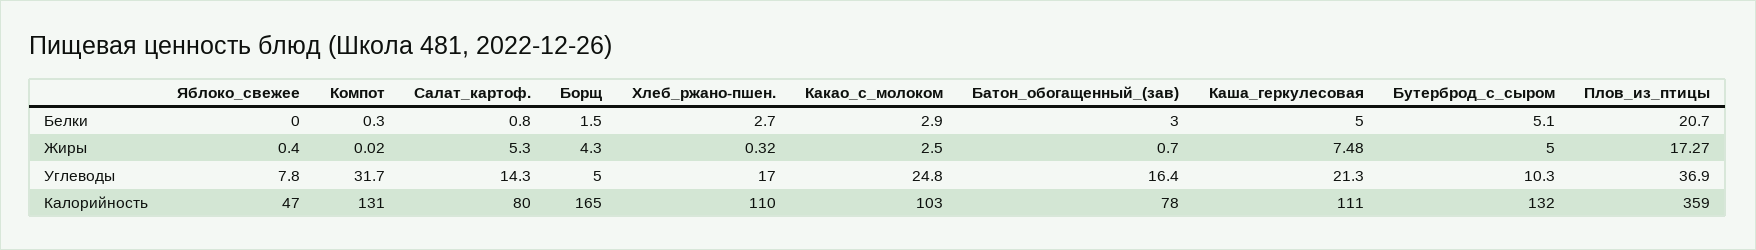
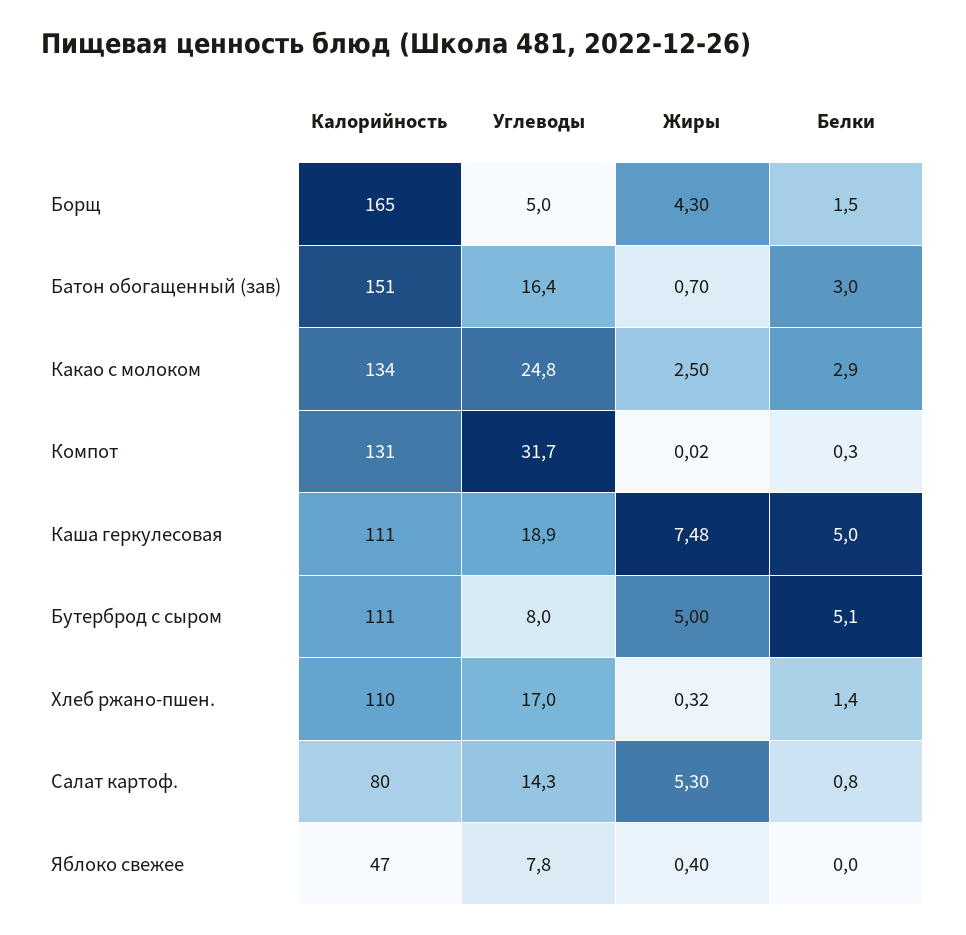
  {
    "Яблоко_свежее": {
      "Белки": 0,
      "Жиры": 0.4,
      "Углеводы": 7.8,
      "Калорийность": 47
    },
    "Компот": {
      "Белки": 0.3,
      "Жиры": 0.02,
      "Углеводы": 31.7,
      "Калорийность": 131
    },
    "Салат_картоф.": {
      "Белки": 0.8,
      "Жиры": 5.3,
      "Углеводы": 14.3,
      "Калорийность": 80
    },
    "Борщ": {
      "Белки": 1.5,
      "Жиры": 4.3,
      "Углеводы": 5,
      "Калорийность": 165
    },
    "Хлеб_ржано-пшен.": {
-     "Белки": 2.7,
+     "Белки": 1.4,
      "Жиры": 0.32,
      "Углеводы": 17,
      "Калорийность": 110
    },
    "Какао_с_молоком": {
      "Белки": 2.9,
      "Жиры": 2.5,
      "Углеводы": 24.8,
-     "Калорийность": 103
+     "Калорийность": 134
    },
    "Батон_обогащенный_(зав)": {
      "Белки": 3,
      "Жиры": 0.7,
      "Углеводы": 16.4,
-     "Калорийность": 78
+     "Калорийность": 151
    },
    "Каша_геркулесовая": {
      "Белки": 5,
      "Жиры": 7.48,
-     "Углеводы": 21.3,
+     "Углеводы": 18.9,
      "Калорийность": 111
    },
    "Бутерброд_с_сыром": {
      "Белки": 5.1,
      "Жиры": 5,
-     "Углеводы": 10.3,
+     "Углеводы": 8,
-     "Калорийность": 132
+     "Калорийность": 111
-   },
+   }
-   "Плов_из_птицы": {
-     "Белки": 20.7,
-     "Жиры": 17.27,
-     "Углеводы": 36.9,
-     "Калорийность": 359
-   }
  }

